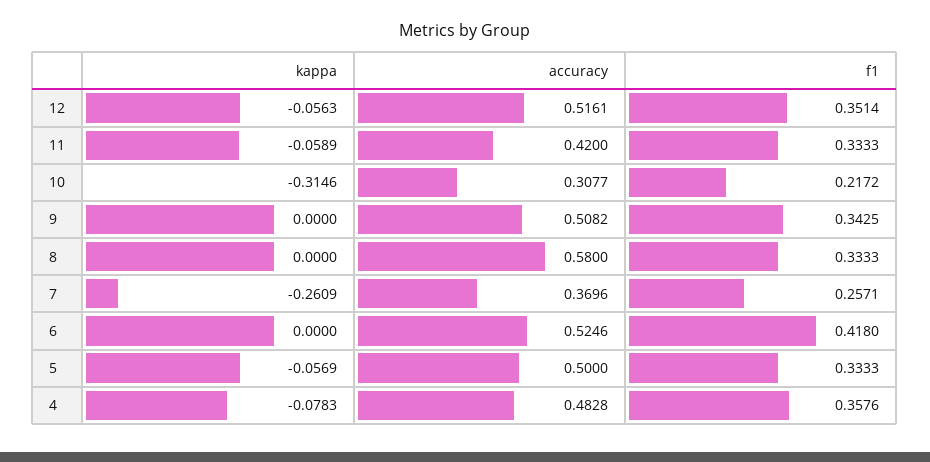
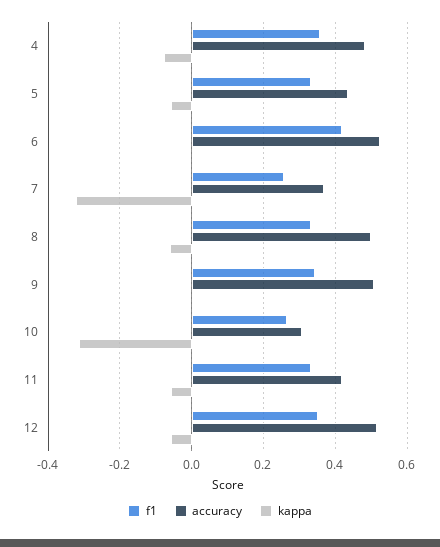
  {
    "kappa": {
      "12": -0.0563,
      "11": -0.0589,
      "10": -0.3146,
      "9": 0,
-     "8": 0,
+     "8": -0.06,
-     "7": -0.2609,
+     "7": -0.32,
      "6": 0,
      "5": -0.0569,
      "4": -0.0783
    },
    "accuracy": {
      "12": 0.5161,
      "11": 0.42,
      "10": 0.3077,
      "9": 0.5082,
-     "8": 0.58,
+     "8": 0.5,
      "7": 0.3696,
      "6": 0.5246,
-     "5": 0.5,
+     "5": 0.44,
      "4": 0.4828
    },
    "f1": {
      "12": 0.3514,
      "11": 0.3333,
-     "10": 0.2172,
+     "10": 0.26,
      "9": 0.3425,
      "8": 0.3333,
      "7": 0.2571,
      "6": 0.418,
      "5": 0.3333,
      "4": 0.3576
    }
  }

